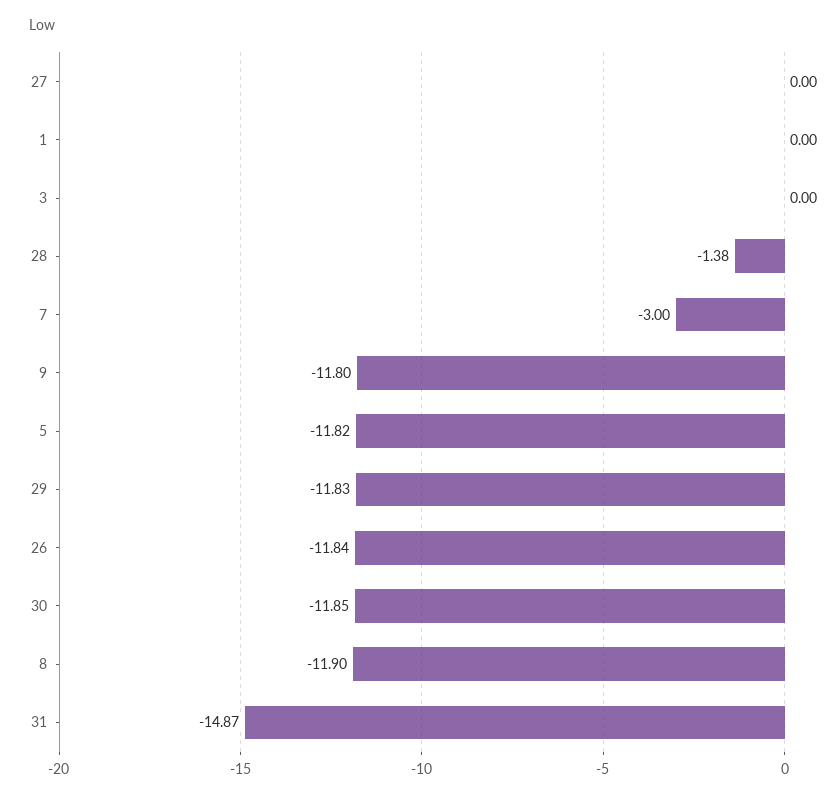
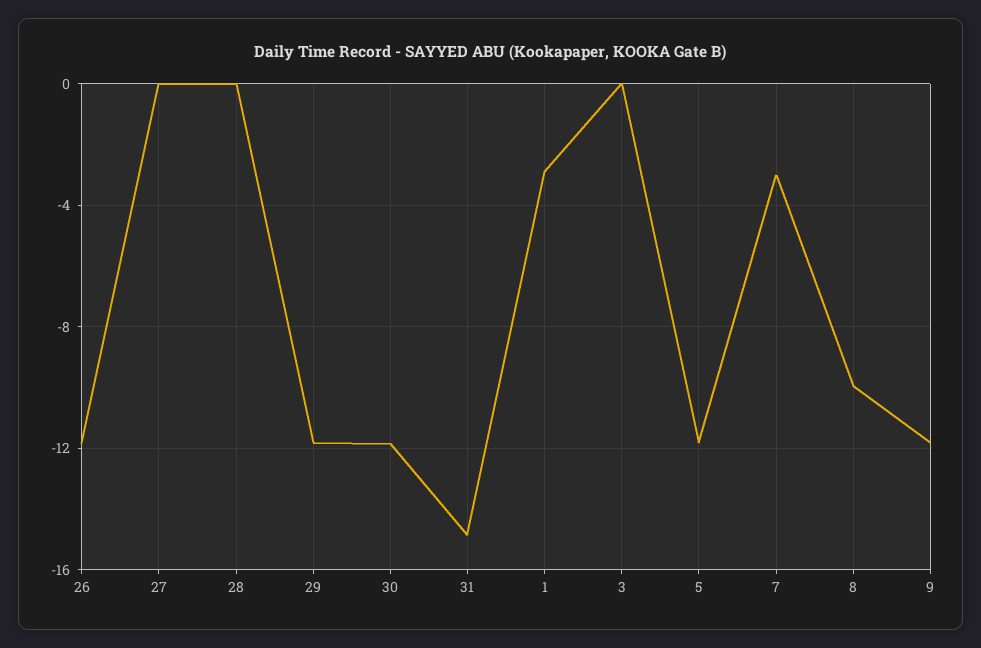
  {
    "27": 0,
-   "1": 0,
+   "1": -3,
    "3": 0,
-   "28": -1.38,
+   "28": 0,
    "7": -3,
    "9": -11.8,
    "5": -11.82,
    "29": -11.83,
    "26": -11.84,
    "30": -11.85,
-   "8": -11.9,
+   "8": -10,
    "31": -14.87
  }

